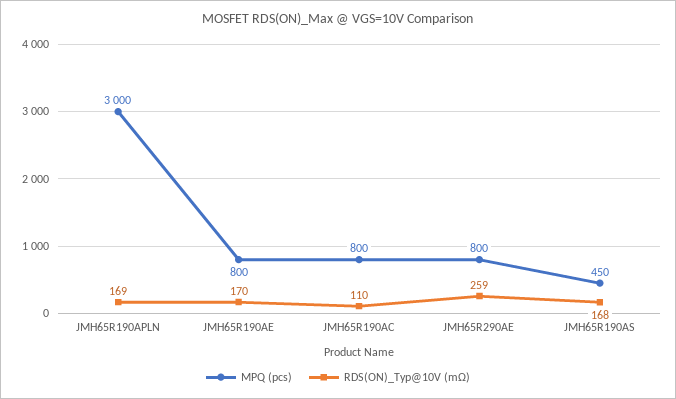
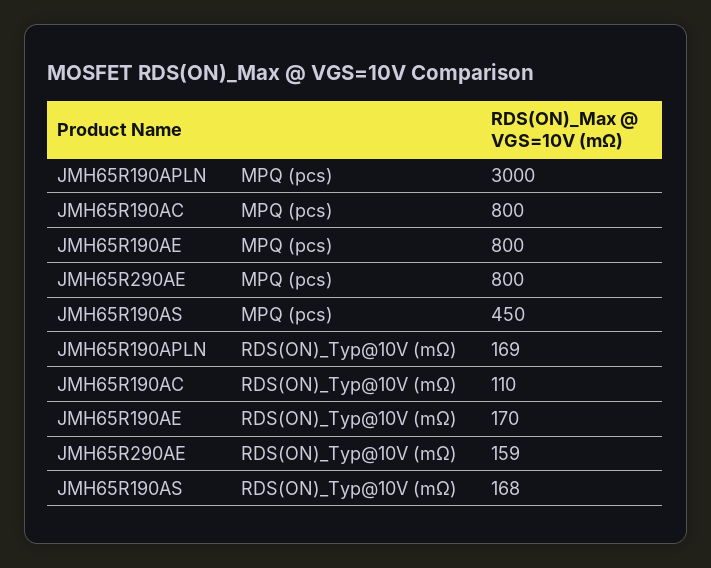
  {
    "MPQ (pcs)": {
      "JMH65R190APLN": 3000,
      "JMH65R190AE": 800,
      "JMH65R190AC": 800,
      "JMH65R290AE": 800,
      "JMH65R190AS": 450
    },
    "RDS(ON)_Typ@10V (mΩ)": {
      "JMH65R190APLN": 169,
      "JMH65R190AE": 170,
      "JMH65R190AC": 110,
-     "JMH65R290AE": 259,
+     "JMH65R290AE": 159,
      "JMH65R190AS": 168
    }
  }

